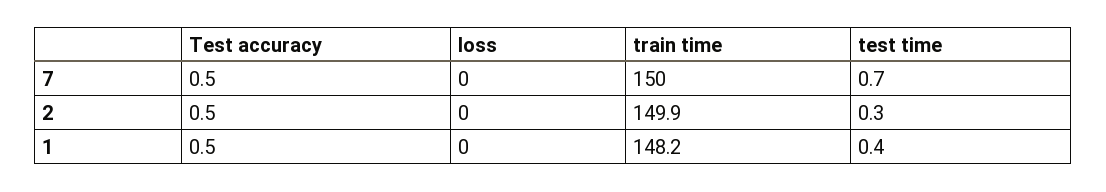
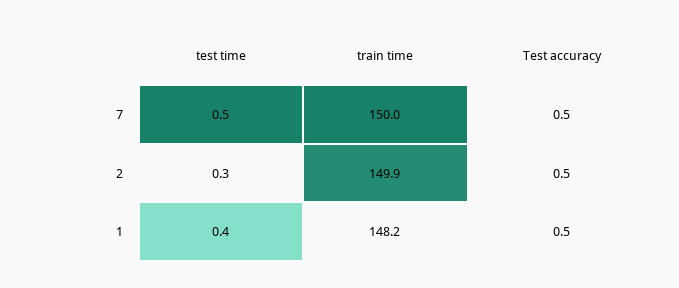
  {
    "Test accuracy": {
      "7": 0.5,
      "2": 0.5,
      "1": 0.5
    },
-   "loss": {
-     "7": 0,
-     "2": 0,
-     "1": 0
-   },
    "train time": {
      "7": 150,
      "2": 149.9,
      "1": 148.2
    },
    "test time": {
-     "7": 0.7,
+     "7": 0.5,
      "2": 0.3,
      "1": 0.4
    }
  }

